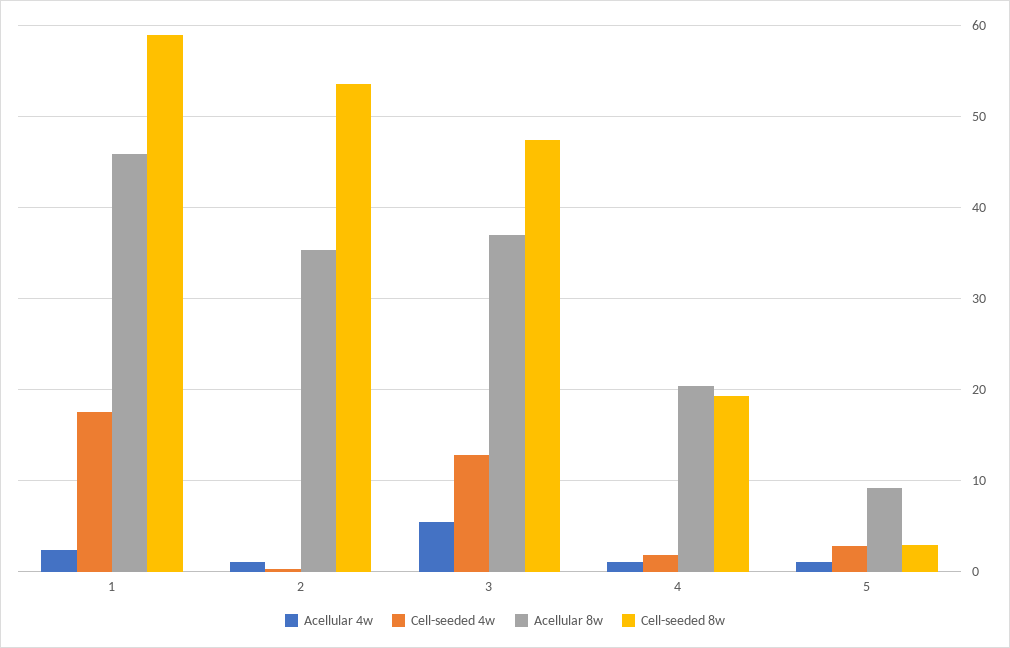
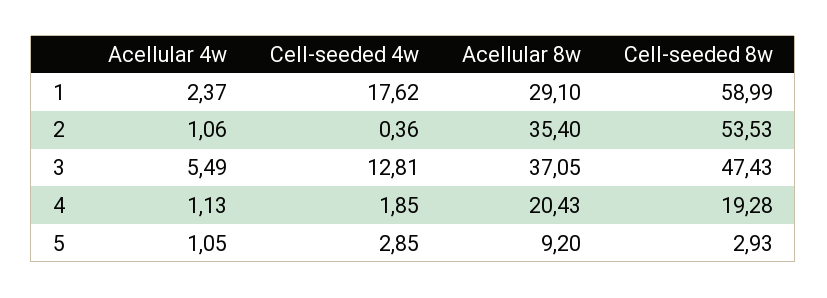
  {
    "Acellular 4w": {
      "1": 2.37,
      "2": 1.06,
      "3": 5.49,
      "4": 1.13,
      "5": 1.05
    },
    "Cell-seeded 4w": {
      "1": 17.62,
      "2": 0.36,
      "3": 12.81,
      "4": 1.85,
      "5": 2.85
    },
    "Acellular 8w": {
-     "1": 46,
+     "1": 29.1,
      "2": 35.4,
      "3": 37.05,
      "4": 20.43,
      "5": 9.2
    },
    "Cell-seeded 8w": {
      "1": 58.99,
      "2": 53.53,
      "3": 47.43,
      "4": 19.28,
      "5": 2.93
    }
  }

